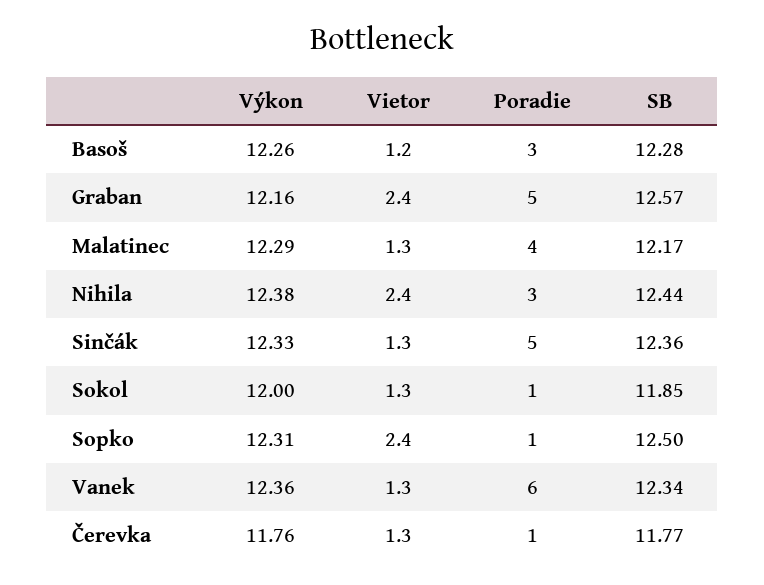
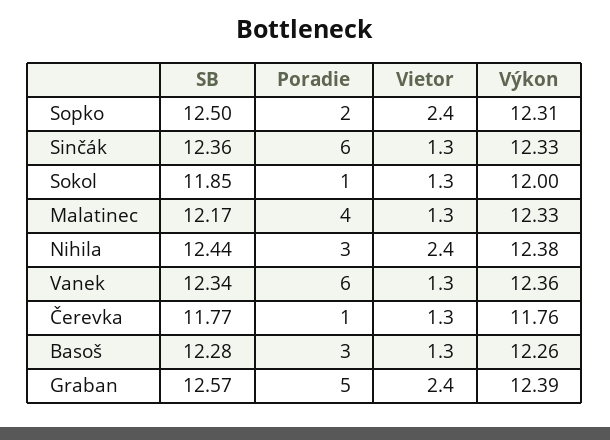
  {
    "Výkon": {
      "Basoš": 12.26,
-     "Graban": 12.16,
+     "Graban": 12.39,
-     "Malatinec": 12.29,
+     "Malatinec": 12.33,
      "Nihila": 12.38,
      "Sinčák": 12.33,
      "Sokol": 12,
      "Sopko": 12.31,
      "Vanek": 12.36,
      "Čerevka": 11.76
    },
    "Vietor": {
-     "Basoš": 1.2,
+     "Basoš": 1.3,
      "Graban": 2.4,
      "Malatinec": 1.3,
      "Nihila": 2.4,
      "Sinčák": 1.3,
      "Sokol": 1.3,
      "Sopko": 2.4,
      "Vanek": 1.3,
      "Čerevka": 1.3
    },
    "Poradie": {
      "Basoš": 3,
      "Graban": 5,
      "Malatinec": 4,
      "Nihila": 3,
-     "Sinčák": 5,
+     "Sinčák": 6,
      "Sokol": 1,
-     "Sopko": 1,
+     "Sopko": 2,
      "Vanek": 6,
      "Čerevka": 1
    },
    "SB": {
      "Basoš": 12.28,
      "Graban": 12.57,
      "Malatinec": 12.17,
      "Nihila": 12.44,
      "Sinčák": 12.36,
      "Sokol": 11.85,
      "Sopko": 12.5,
      "Vanek": 12.34,
      "Čerevka": 11.77
    }
  }

